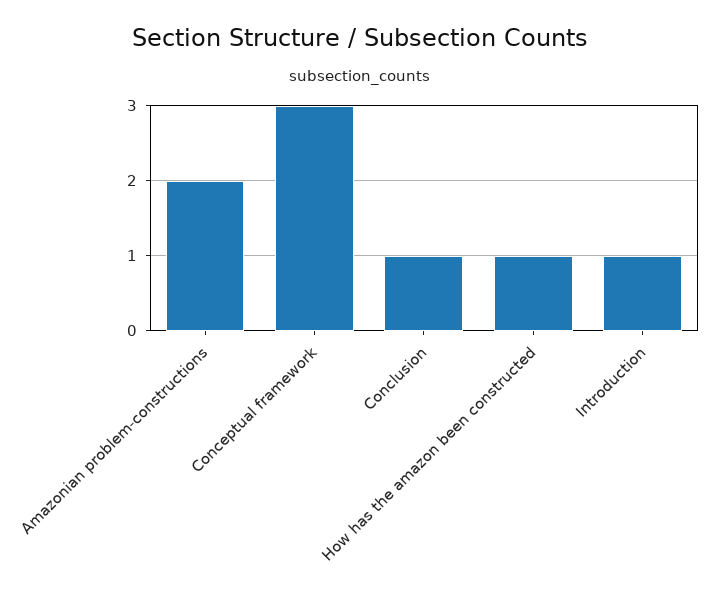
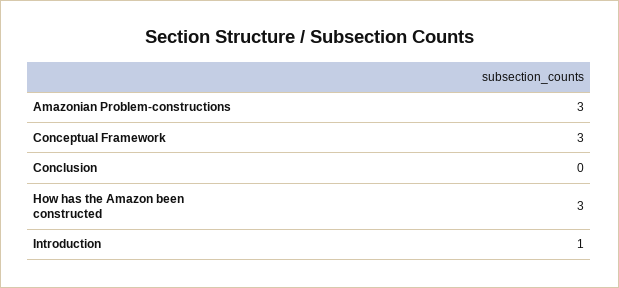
  {
-   "Amazonian problem-constructions": 2,
+   "Amazonian problem-constructions": 3,
    "Conceptual framework": 3,
-   "Conclusion": 1,
+   "Conclusion": 0,
-   "How has the amazon been constructed": 1,
+   "How has the amazon been constructed": 3,
    "Introduction": 1
  }

